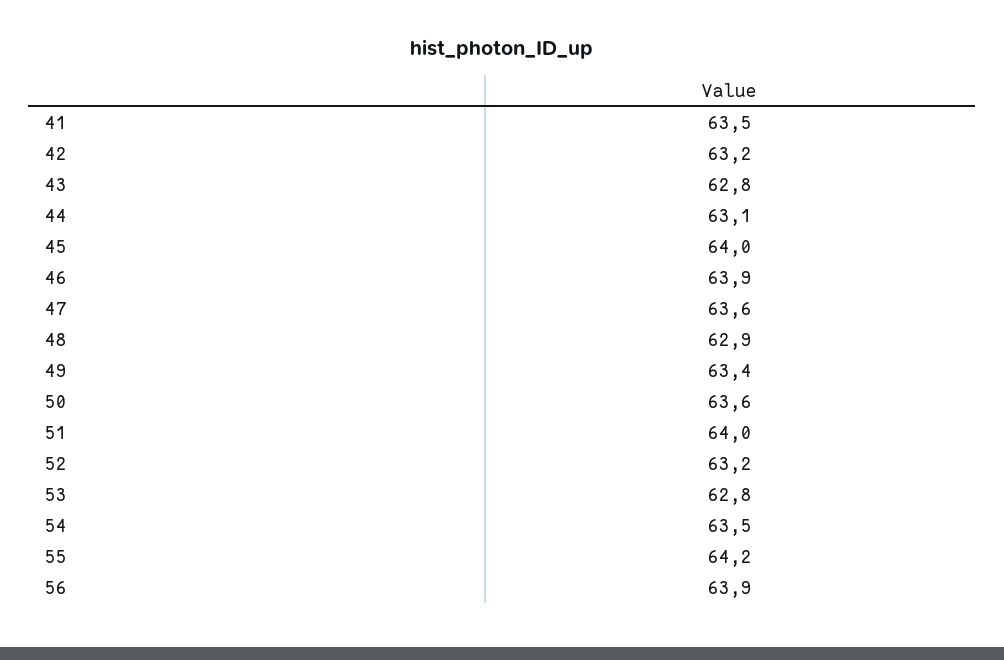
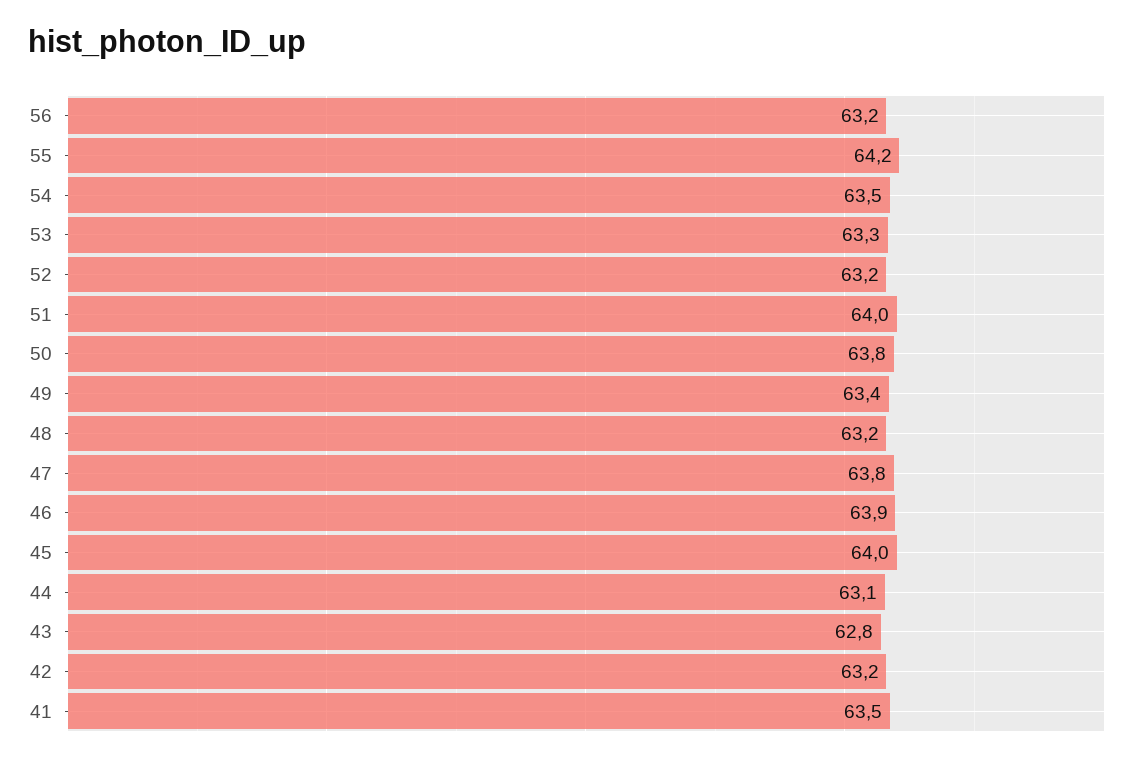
  {
    "41": 63.5,
    "42": 63.2,
    "43": 62.8,
    "44": 63.1,
    "45": 64,
    "46": 63.9,
-   "47": 63.6,
+   "47": 63.8,
-   "48": 62.9,
+   "48": 63.2,
    "49": 63.4,
-   "50": 63.6,
+   "50": 63.8,
    "51": 64,
    "52": 63.2,
-   "53": 62.8,
+   "53": 63.3,
    "54": 63.5,
    "55": 64.2,
-   "56": 63.9
+   "56": 63.2
  }

